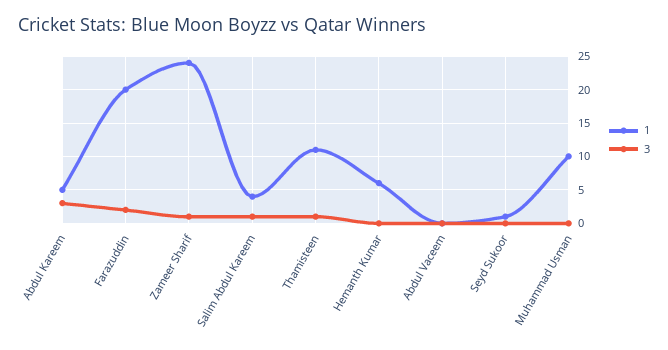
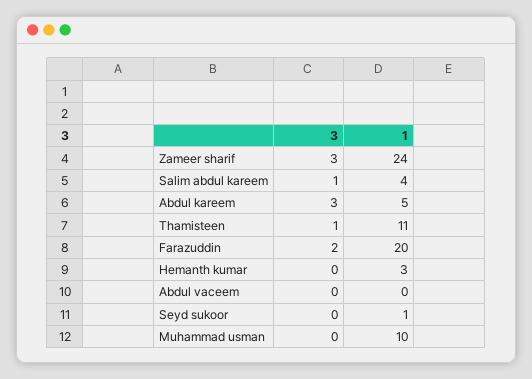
  {
    "1": {
      "Abdul Kareem": 5,
      "Farazuddin": 20,
      "Zameer Sharif": 24,
      "Salim Abdul Kareem": 4,
      "Thamisteen": 11,
-     "Hemanth Kumar": 6,
+     "Hemanth Kumar": 3,
      "Abdul Vaceem": 0,
      "Seyd Sukoor": 1,
      "Muhammad Usman": 10
    },
    "3": {
      "Abdul Kareem": 3,
      "Farazuddin": 2,
-     "Zameer Sharif": 1,
+     "Zameer Sharif": 3,
      "Salim Abdul Kareem": 1,
      "Thamisteen": 1,
      "Hemanth Kumar": 0,
      "Abdul Vaceem": 0,
      "Seyd Sukoor": 0,
      "Muhammad Usman": 0
    }
  }

